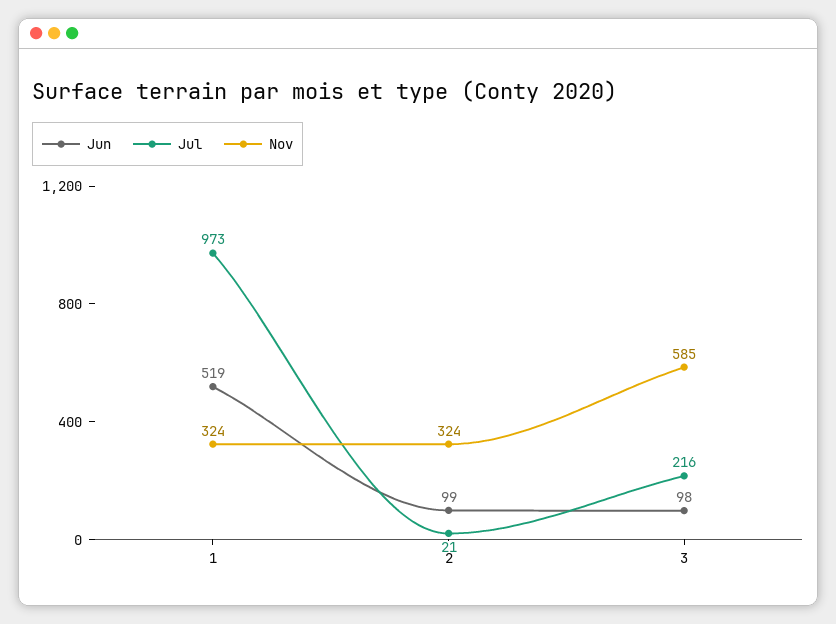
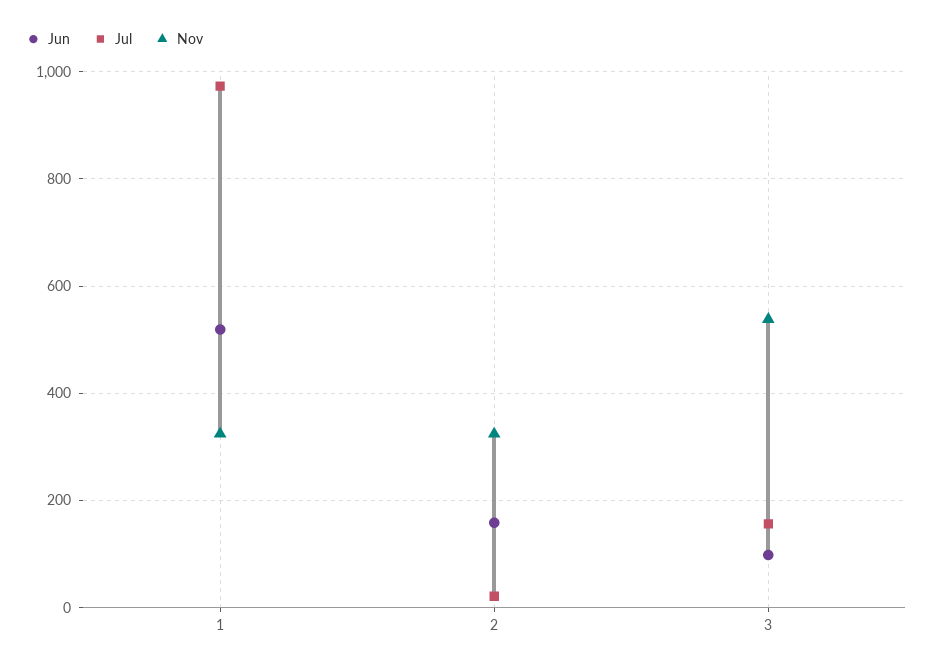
  {
    "Jun": {
      "1": 519,
-     "2": 99,
+     "2": 160,
      "3": 98
    },
    "Jul": {
      "1": 973,
      "2": 21,
-     "3": 216
+     "3": 160
    },
    "Nov": {
      "1": 324,
      "2": 324,
-     "3": 585
+     "3": 540
    }
  }

